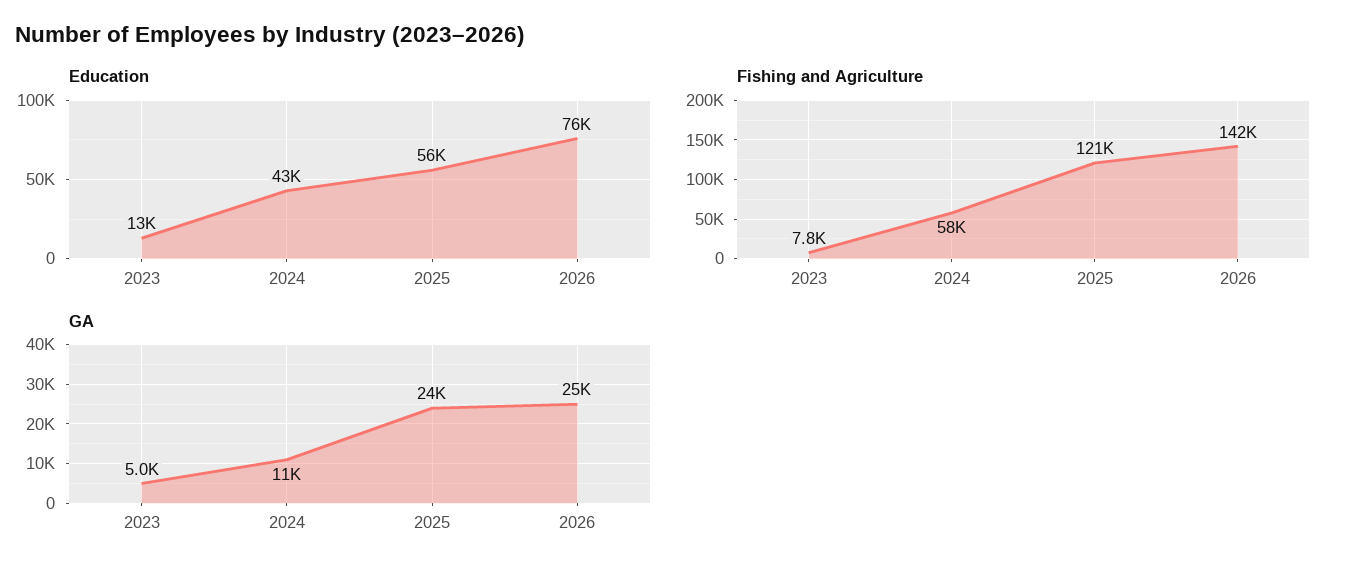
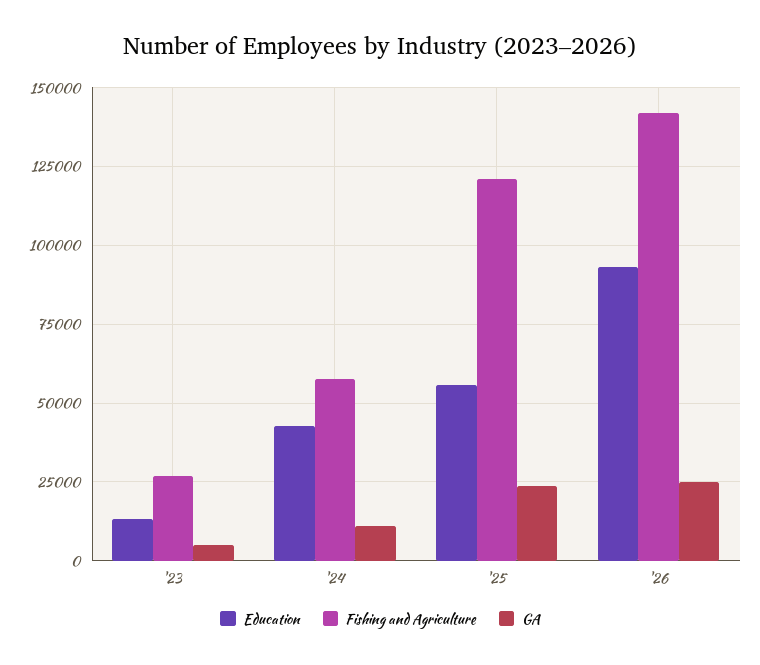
  {
    "Education": {
      "2023": 13000,
      "2024": 43000,
      "2025": 56000,
-     "2026": 76000
+     "2026": 92500
    },
    "Fishing and Agriculture": {
-     "2023": 7800,
+     "2023": 27500,
      "2024": 58000,
      "2025": 121000,
      "2026": 142000
    },
    "GA": {
      "2023": 5000,
      "2024": 11000,
      "2025": 24000,
      "2026": 25000
    }
  }

